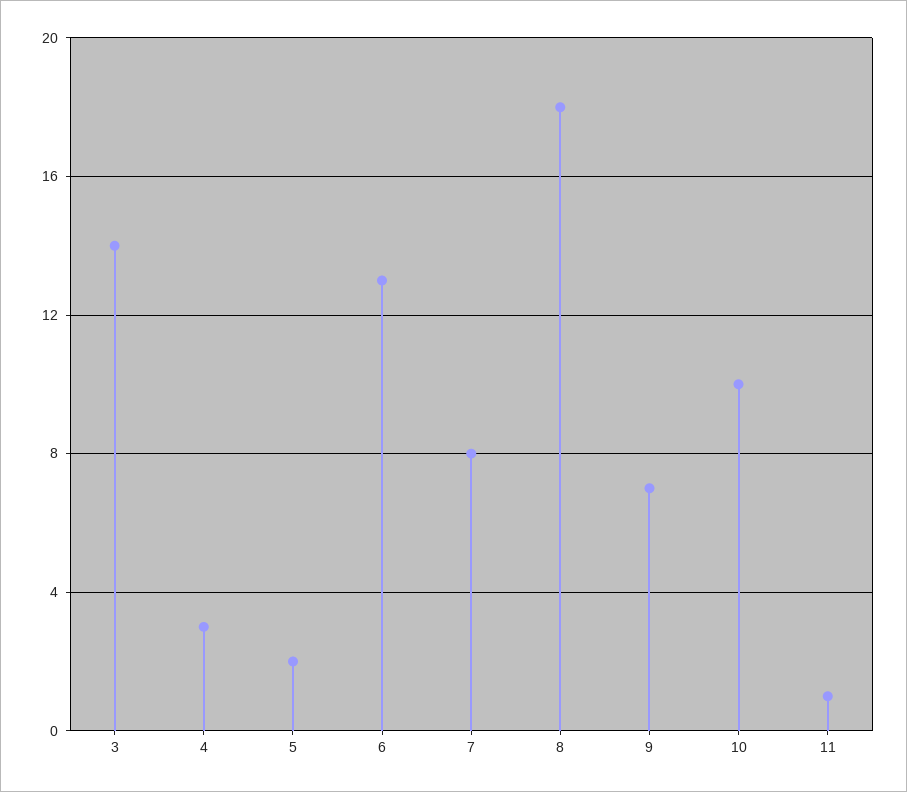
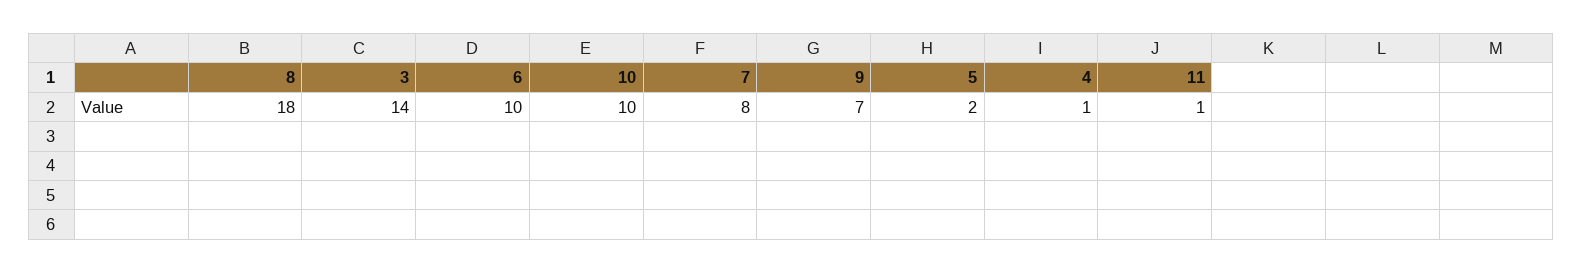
  {
    "3": 14,
-   "4": 3,
+   "4": 1,
    "5": 2,
-   "6": 13,
+   "6": 10,
    "7": 8,
    "8": 18,
    "9": 7,
    "10": 10,
    "11": 1
  }

